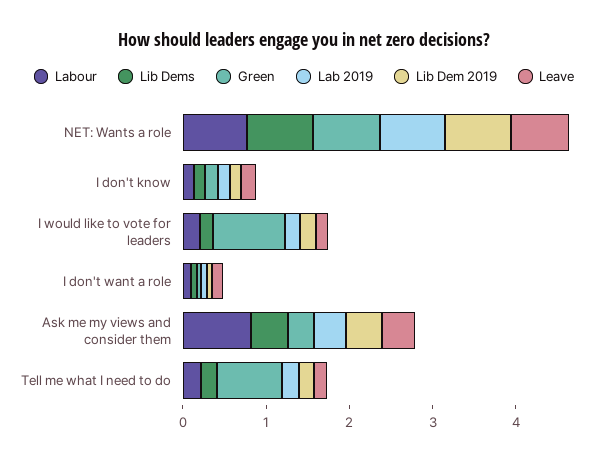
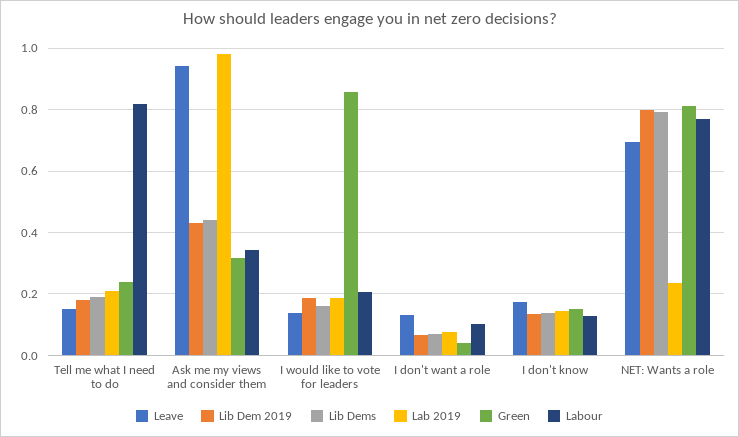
  {
    "Labour": {
      "NET: Wants a role": 0.76,
      "I don't know": 0.12,
      "I would like to vote for leaders": 0.2,
      "I don't want a role": 0.1,
-     "Ask me my views and consider them": 0.8,
+     "Ask me my views and consider them": 0.34,
-     "Tell me what I need to do": 0.2
+     "Tell me what I need to do": 0.82
    },
    "Lib Dems": {
      "NET: Wants a role": 0.8,
      "I don't know": 0.14,
      "I would like to vote for leaders": 0.16,
      "I don't want a role": 0.06,
      "Ask me my views and consider them": 0.44,
      "Tell me what I need to do": 0.2
    },
    "Green": {
      "NET: Wants a role": 0.82,
      "I don't know": 0.14,
      "I would like to vote for leaders": 0.86,
      "I don't want a role": 0.04,
      "Ask me my views and consider them": 0.32,
-     "Tell me what I need to do": 0.8
+     "Tell me what I need to do": 0.24
    },
    "Lab 2019": {
-     "NET: Wants a role": 0.8,
+     "NET: Wants a role": 0.24,
      "I don't know": 0.14,
      "I would like to vote for leaders": 0.18,
      "I don't want a role": 0.08,
-     "Ask me my views and consider them": 0.4,
+     "Ask me my views and consider them": 0.98,
      "Tell me what I need to do": 0.22
    },
    "Lib Dem 2019": {
      "NET: Wants a role": 0.8,
      "I don't know": 0.14,
      "I would like to vote for leaders": 0.18,
      "I don't want a role": 0.06,
      "Ask me my views and consider them": 0.44,
      "Tell me what I need to do": 0.18
    },
    "Leave": {
      "NET: Wants a role": 0.7,
      "I don't know": 0.18,
      "I would like to vote for leaders": 0.14,
      "I don't want a role": 0.14,
-     "Ask me my views and consider them": 0.4,
+     "Ask me my views and consider them": 0.94,
      "Tell me what I need to do": 0.16
    }
  }

